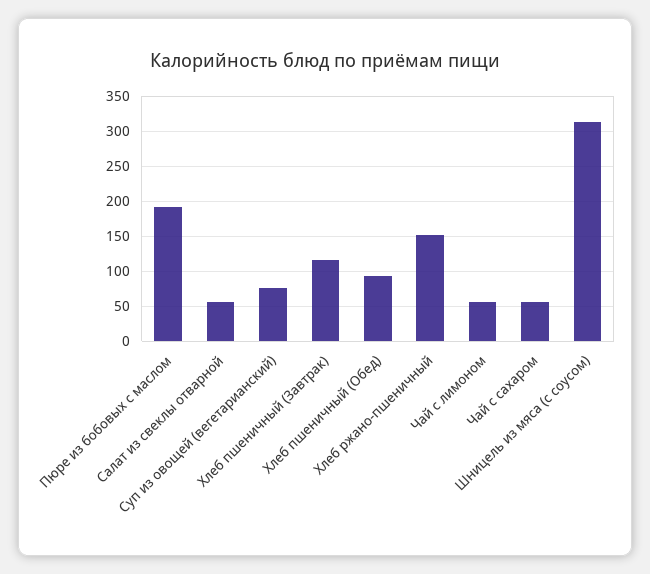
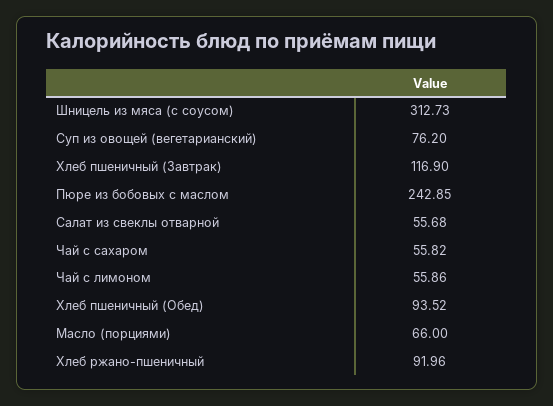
  {
-   "Пюре из бобовых с маслом": 190,
+   "Пюре из бобовых с маслом": 242.85,
    "Салат из свеклы отварной": 55.68,
    "Суп из овощей (вегетарианский)": 76.2,
    "Хлеб пшеничный (Завтрак)": 116.9,
    "Хлеб пшеничный (Обед)": 93.52,
-   "Хлеб ржано-пшеничный": 150,
+   "Хлеб ржано-пшеничный": 91.96,
    "Чай с лимоном": 55.86,
    "Чай с сахаром": 55.82,
-   "Шницель из мяса (с соусом)": 312.73
+   "Шницель из мяса (с соусом)": 312.73,
+   "Масло (порциями)": 66
  }

